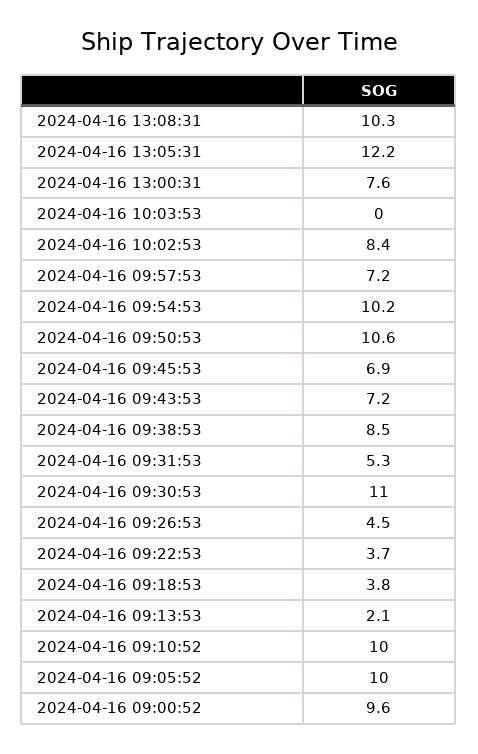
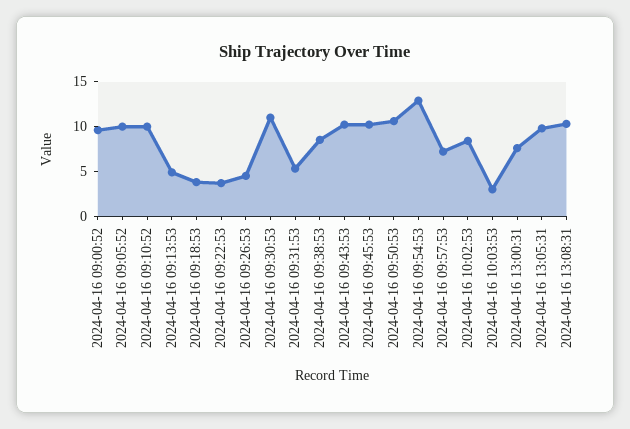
  {
    "2024-04-16 13:08:31": 10.3,
-   "2024-04-16 13:05:31": 12.2,
+   "2024-04-16 13:05:31": 10,
    "2024-04-16 13:00:31": 7.6,
-   "2024-04-16 10:03:53": 0,
+   "2024-04-16 10:03:53": 3,
    "2024-04-16 10:02:53": 8.4,
    "2024-04-16 09:57:53": 7.2,
-   "2024-04-16 09:54:53": 10.2,
+   "2024-04-16 09:54:53": 13,
    "2024-04-16 09:50:53": 10.6,
-   "2024-04-16 09:45:53": 6.9,
+   "2024-04-16 09:45:53": 10,
-   "2024-04-16 09:43:53": 7.2,
+   "2024-04-16 09:43:53": 10,
    "2024-04-16 09:38:53": 8.5,
    "2024-04-16 09:31:53": 5.3,
    "2024-04-16 09:30:53": 11,
    "2024-04-16 09:26:53": 4.5,
    "2024-04-16 09:22:53": 3.7,
    "2024-04-16 09:18:53": 3.8,
-   "2024-04-16 09:13:53": 2.1,
+   "2024-04-16 09:13:53": 5,
    "2024-04-16 09:10:52": 10,
    "2024-04-16 09:05:52": 10,
    "2024-04-16 09:00:52": 9.6
  }

